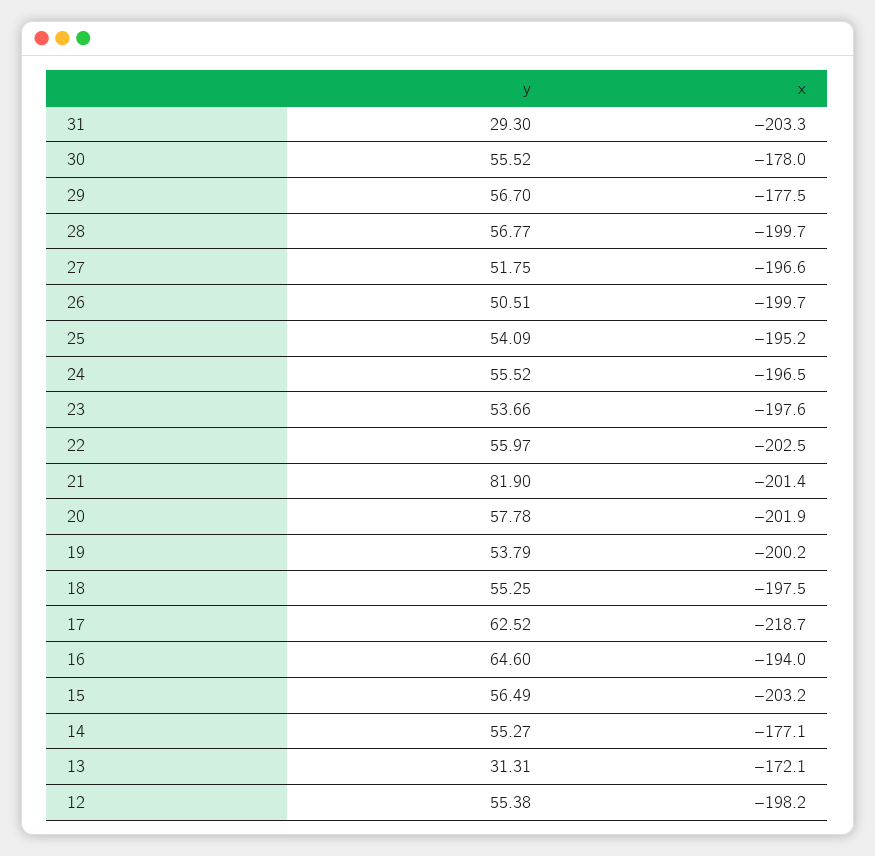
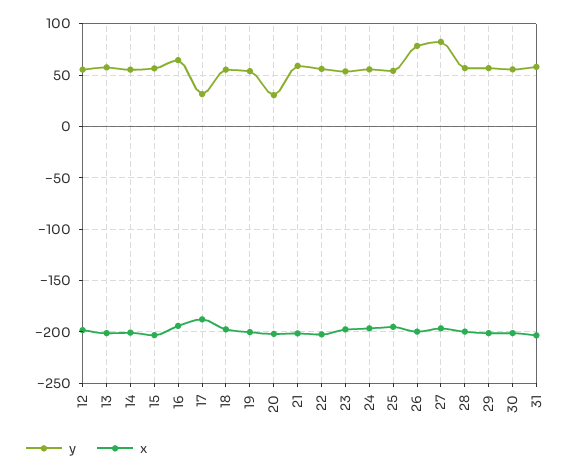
  {
    "y": {
-     "31": 29.3,
+     "31": 60,
      "30": 55.52,
      "29": 56.7,
      "28": 56.77,
-     "27": 51.75,
+     "27": 80,
-     "26": 50.51,
+     "26": 80,
      "25": 54.09,
      "24": 55.52,
      "23": 53.66,
      "22": 55.97,
-     "21": 81.9,
+     "21": 60,
-     "20": 57.78,
+     "20": 30,
      "19": 53.79,
      "18": 55.25,
-     "17": 62.52,
+     "17": 30,
      "16": 64.6,
      "15": 56.49,
      "14": 55.27,
-     "13": 31.31,
+     "13": 60,
      "12": 55.38
    },
    "x": {
      "31": -203.3,
-     "30": -178,
+     "30": -200,
-     "29": -177.5,
+     "29": -200,
      "28": -199.7,
      "27": -196.6,
      "26": -199.7,
      "25": -195.2,
      "24": -196.5,
      "23": -197.6,
      "22": -202.5,
      "21": -201.4,
      "20": -201.9,
      "19": -200.2,
      "18": -197.5,
-     "17": -218.7,
+     "17": -190,
      "16": -194,
      "15": -203.2,
-     "14": -177.1,
+     "14": -200,
-     "13": -172.1,
+     "13": -200,
      "12": -198.2
    }
  }

